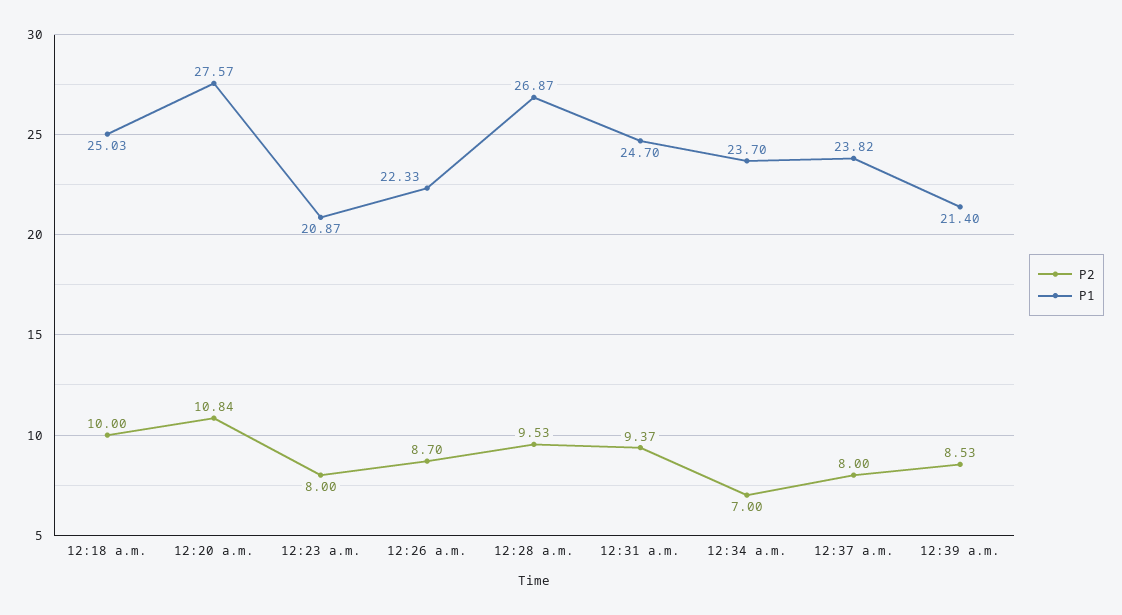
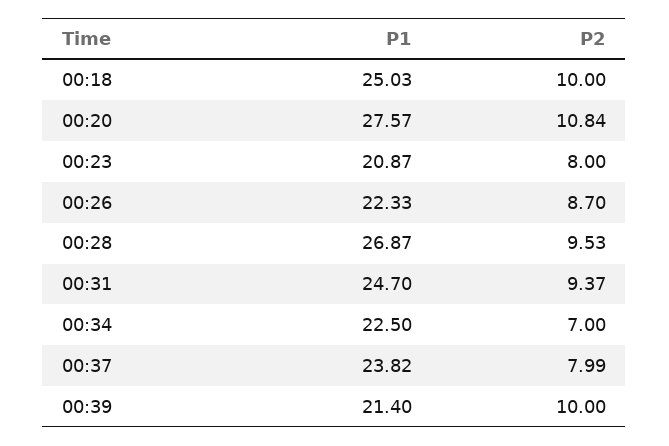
  {
    "P2": {
      "12:18 a.m.": 10,
      "12:20 a.m.": 10.84,
      "12:23 a.m.": 8,
      "12:26 a.m.": 8.7,
      "12:28 a.m.": 9.53,
      "12:31 a.m.": 9.37,
      "12:34 a.m.": 7,
-     "12:37 a.m.": 8,
+     "12:37 a.m.": 7.99,
-     "12:39 a.m.": 8.53
+     "12:39 a.m.": 10
    },
    "P1": {
      "12:18 a.m.": 25.03,
      "12:20 a.m.": 27.57,
      "12:23 a.m.": 20.87,
      "12:26 a.m.": 22.33,
      "12:28 a.m.": 26.87,
      "12:31 a.m.": 24.7,
-     "12:34 a.m.": 23.7,
+     "12:34 a.m.": 22.5,
      "12:37 a.m.": 23.82,
      "12:39 a.m.": 21.4
    }
  }

